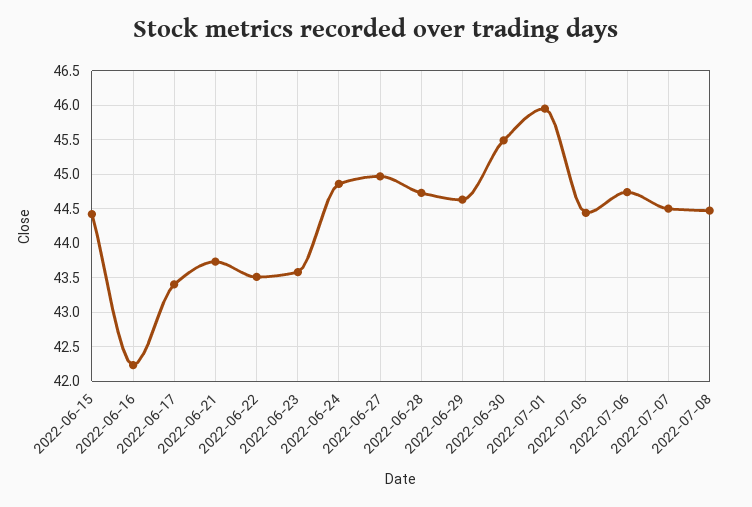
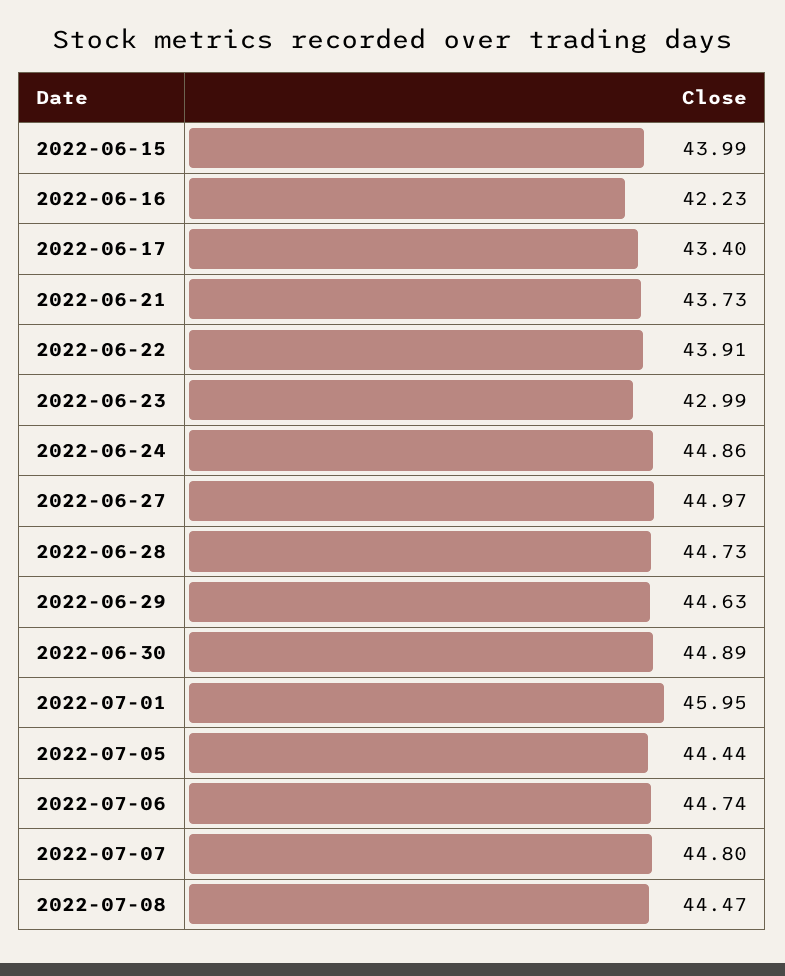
  {
-   "2022-06-15": 44.4,
+   "2022-06-15": 43.99,
    "2022-06-16": 42.23,
    "2022-06-17": 43.4,
    "2022-06-21": 43.73,
-   "2022-06-22": 43.5,
+   "2022-06-22": 43.91,
-   "2022-06-23": 43.6,
+   "2022-06-23": 42.99,
    "2022-06-24": 44.86,
    "2022-06-27": 44.97,
    "2022-06-28": 44.73,
    "2022-06-29": 44.63,
-   "2022-06-30": 45.5,
+   "2022-06-30": 44.89,
    "2022-07-01": 45.95,
    "2022-07-05": 44.44,
    "2022-07-06": 44.74,
-   "2022-07-07": 44.5,
+   "2022-07-07": 44.8,
    "2022-07-08": 44.47
  }

